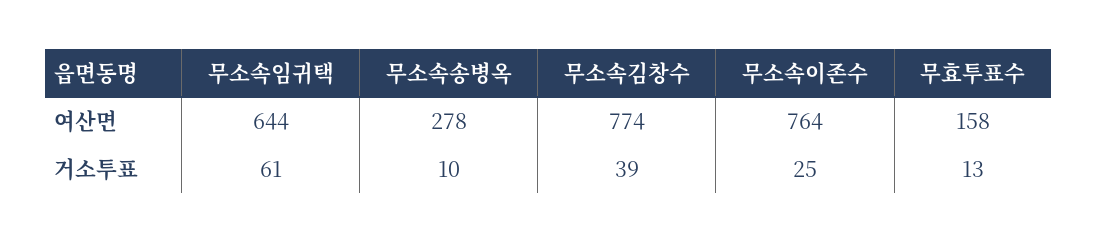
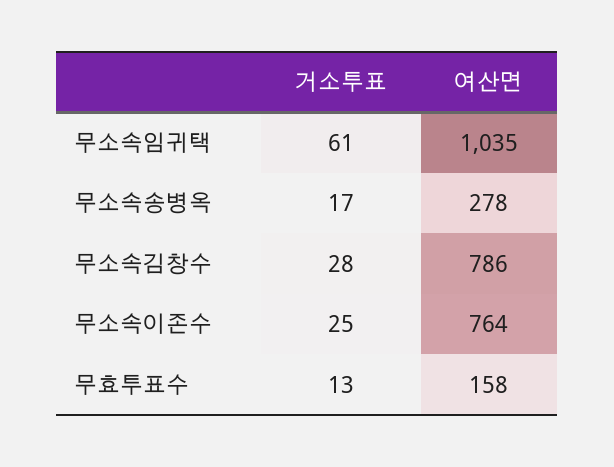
  {
    "무소속임귀택": {
-     "여산면": 644,
+     "여산면": 1035,
      "거소투표": 61
    },
    "무소속송병옥": {
      "여산면": 278,
-     "거소투표": 10
+     "거소투표": 17
    },
    "무소속김창수": {
-     "여산면": 774,
+     "여산면": 786,
-     "거소투표": 39
+     "거소투표": 28
    },
    "무소속이존수": {
      "여산면": 764,
      "거소투표": 25
    },
    "무효투표수": {
      "여산면": 158,
      "거소투표": 13
    }
  }

